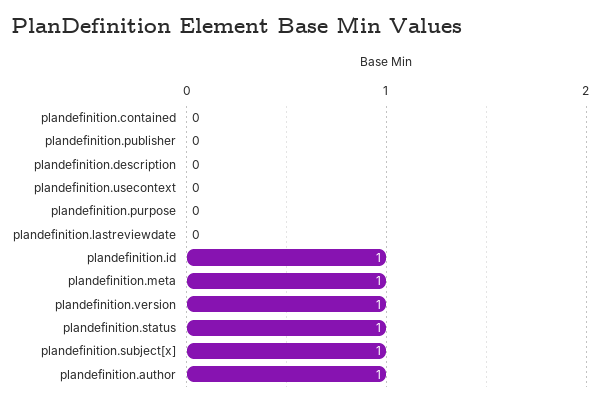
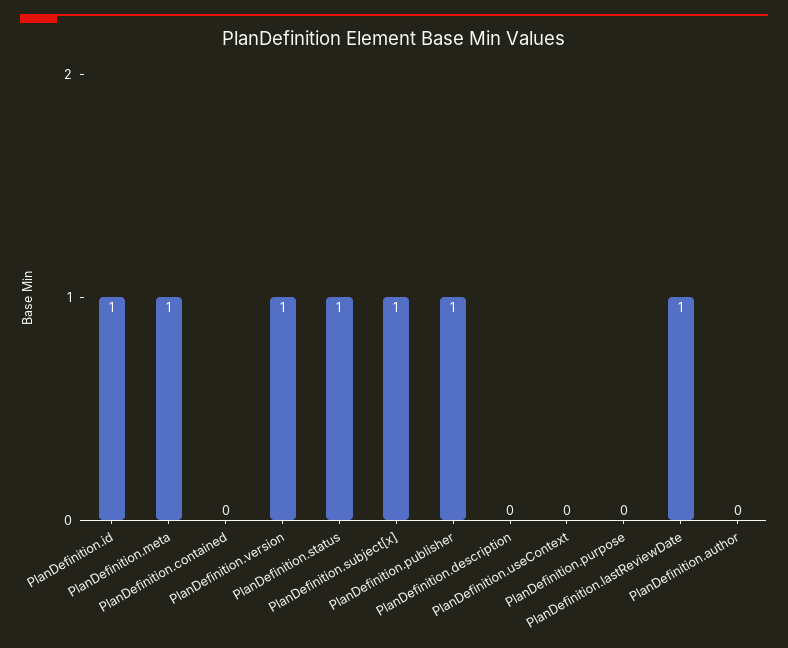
  {
    "plandefinition.contained": 0,
-   "plandefinition.publisher": 0,
+   "plandefinition.publisher": 1,
    "plandefinition.description": 0,
    "plandefinition.usecontext": 0,
    "plandefinition.purpose": 0,
-   "plandefinition.lastreviewdate": 0,
+   "plandefinition.lastreviewdate": 1,
    "plandefinition.id": 1,
    "plandefinition.meta": 1,
    "plandefinition.version": 1,
    "plandefinition.status": 1,
    "plandefinition.subject[x]": 1,
-   "plandefinition.author": 1
+   "plandefinition.author": 0
  }

